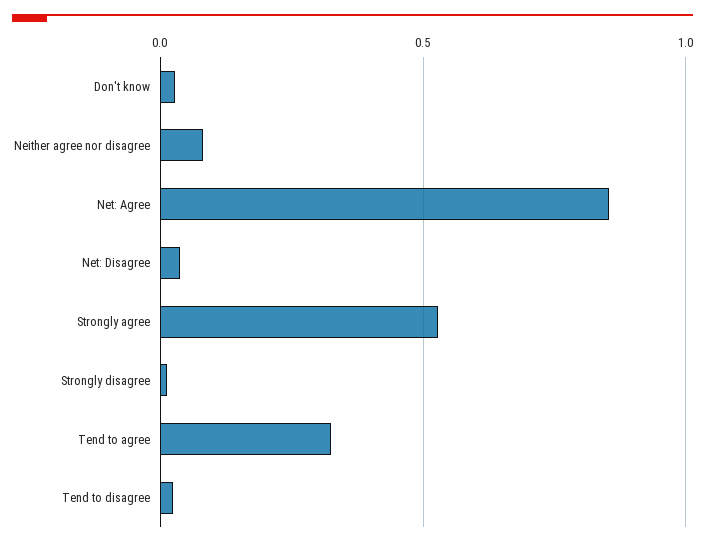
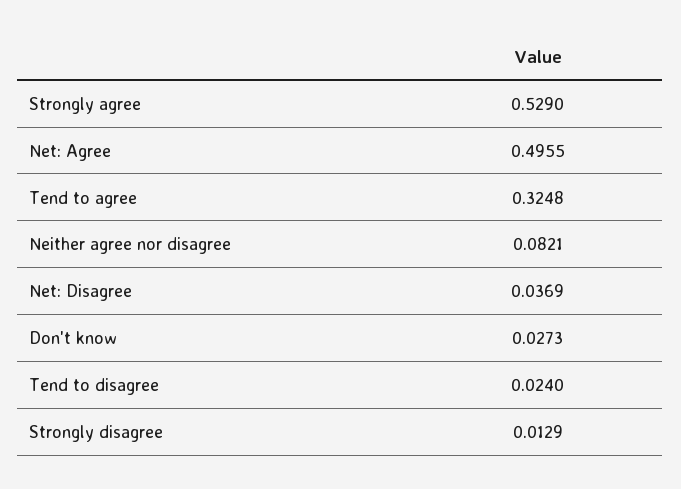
  {
    "Don't know": 0.0273,
    "Neither agree nor disagree": 0.0821,
-   "Net: Agree": 0.85,
+   "Net: Agree": 0.4955,
    "Net: Disagree": 0.0369,
    "Strongly agree": 0.529,
    "Strongly disagree": 0.0129,
    "Tend to agree": 0.3248,
    "Tend to disagree": 0.024
  }

